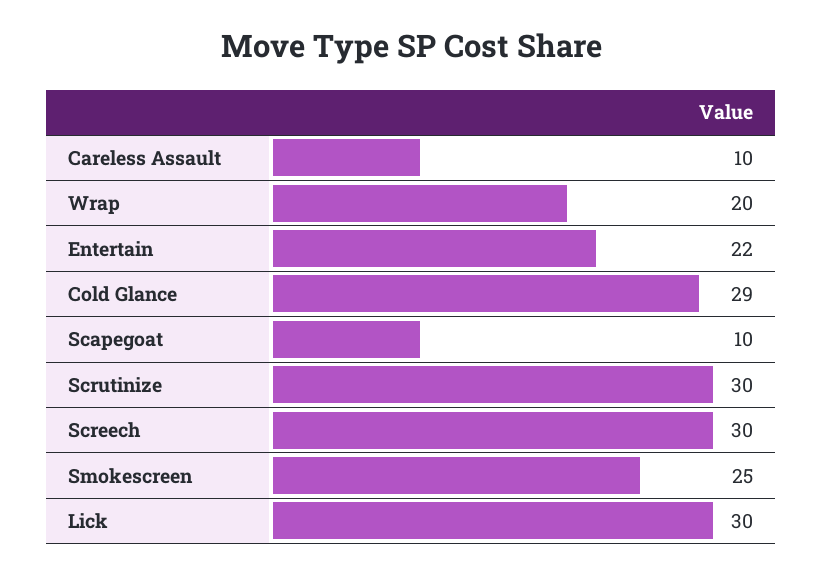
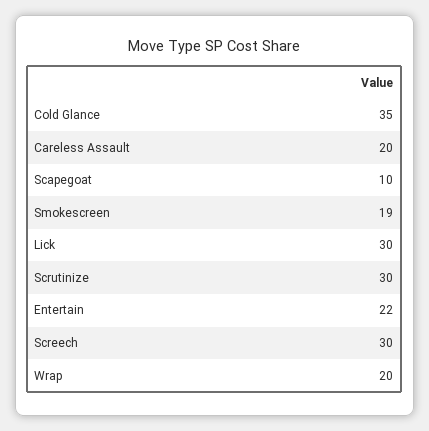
  {
-   "Careless Assault": 10,
+   "Careless Assault": 20,
    "Wrap": 20,
    "Entertain": 22,
-   "Cold Glance": 29,
+   "Cold Glance": 35,
    "Scapegoat": 10,
    "Scrutinize": 30,
    "Screech": 30,
-   "Smokescreen": 25,
+   "Smokescreen": 19,
    "Lick": 30
  }

